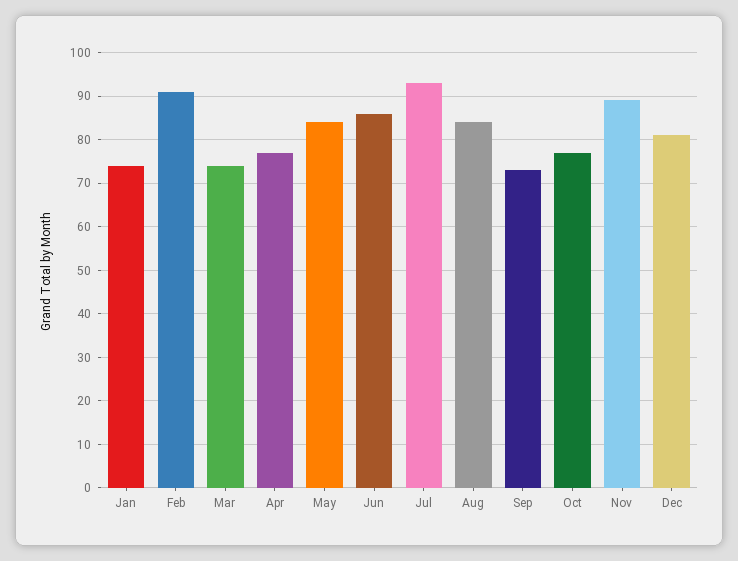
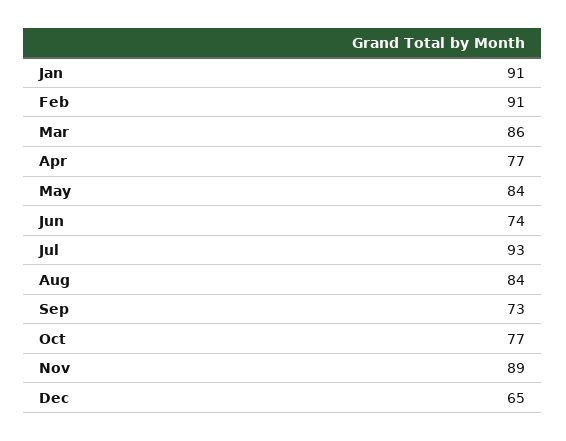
  {
-   "Jan": 75,
+   "Jan": 91,
    "Feb": 91,
-   "Mar": 75,
+   "Mar": 86,
    "Apr": 77,
    "May": 84,
-   "Jun": 85,
+   "Jun": 74,
    "Jul": 93,
    "Aug": 84,
    "Sep": 73,
    "Oct": 77,
    "Nov": 89,
-   "Dec": 80
+   "Dec": 65
  }

